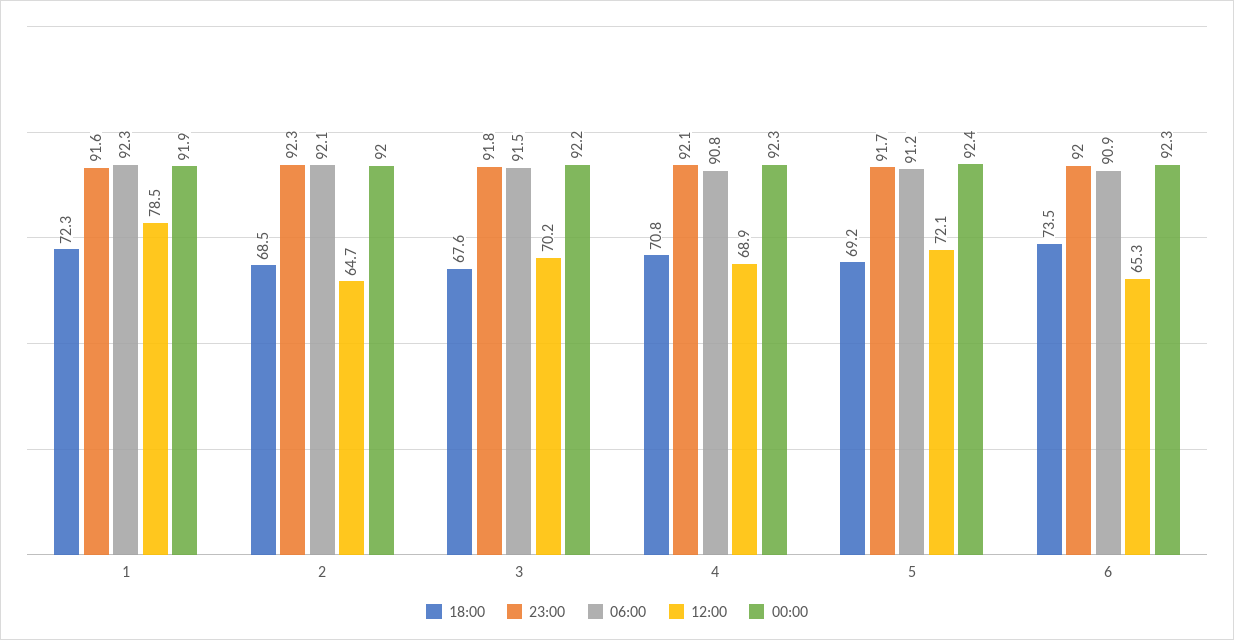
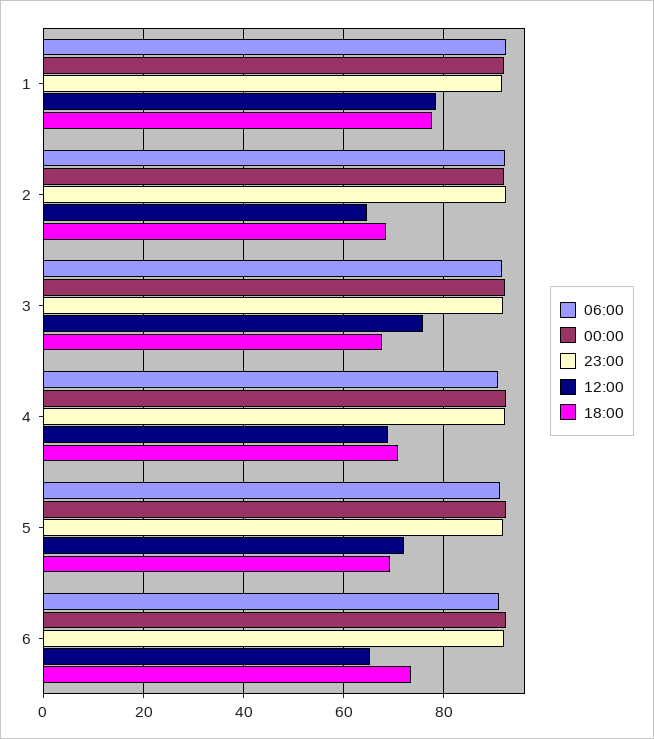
  {
    "18:00": {
-     "1": 72.3,
+     "1": 78,
      "2": 68.5,
      "3": 67.6,
      "4": 70.8,
      "5": 69.2,
      "6": 73.5
    },
    "23:00": {
      "1": 91.6,
      "2": 92.3,
      "3": 91.8,
      "4": 92.1,
      "5": 91.7,
      "6": 92
    },
    "06:00": {
      "1": 92.3,
      "2": 92.1,
      "3": 91.5,
      "4": 90.8,
      "5": 91.2,
      "6": 90.9
    },
    "12:00": {
      "1": 78.5,
      "2": 64.7,
-     "3": 70.2,
+     "3": 76,
      "4": 68.9,
      "5": 72.1,
      "6": 65.3
    },
    "00:00": {
      "1": 91.9,
      "2": 92,
      "3": 92.2,
      "4": 92.3,
      "5": 92.4,
      "6": 92.3
    }
  }

